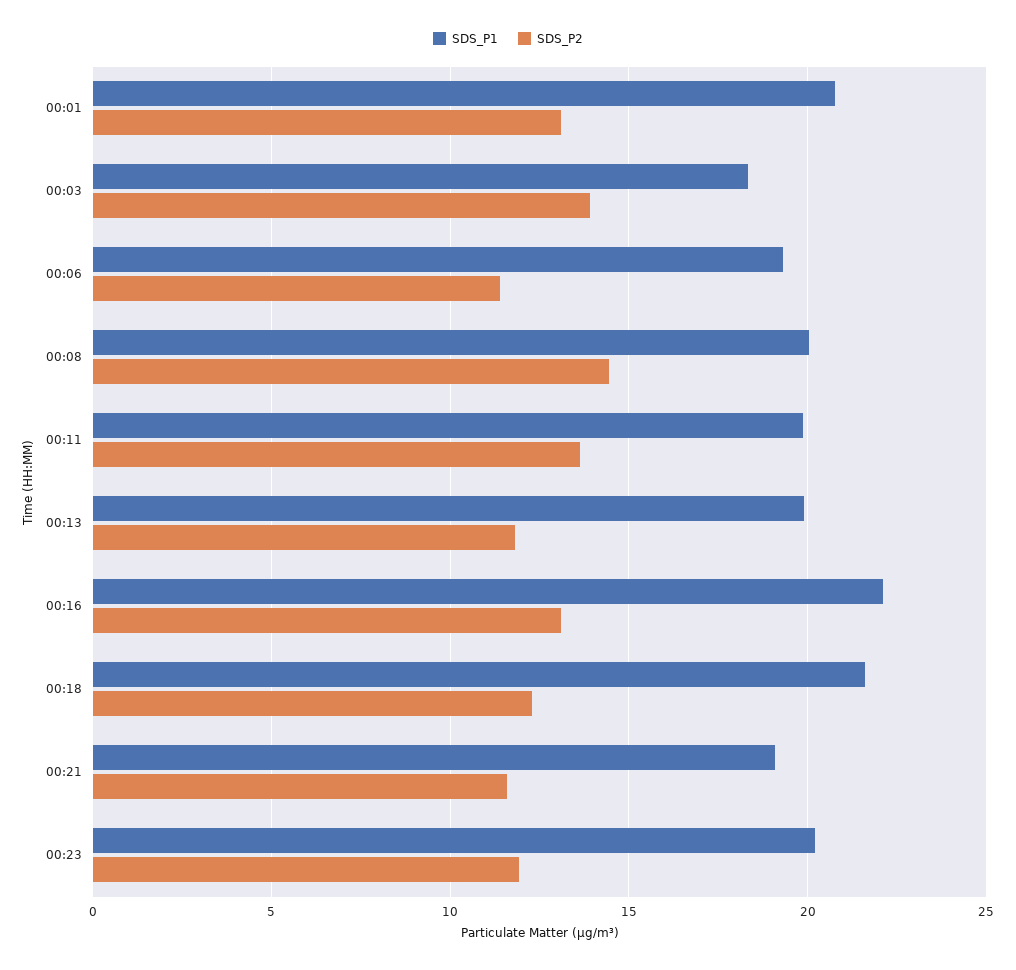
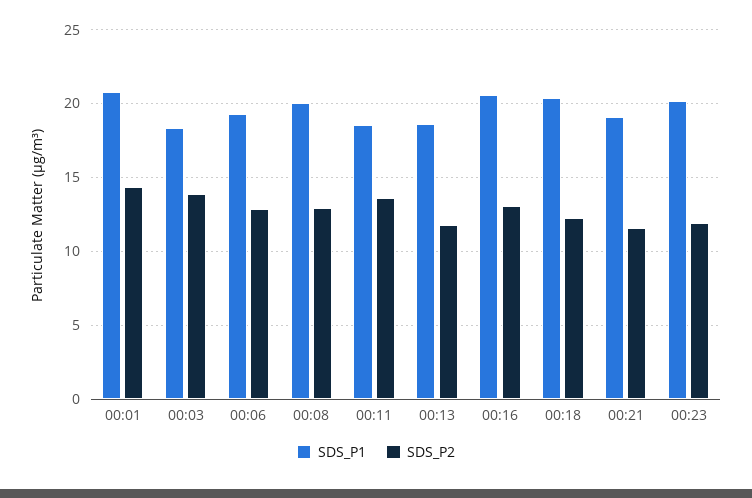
  {
    "SDS_P1": {
      "00:01": 21,
      "00:03": 18.5,
      "00:06": 19.5,
      "00:08": 20,
-     "00:11": 20,
+     "00:11": 18.5,
-     "00:13": 20,
+     "00:13": 18.5,
-     "00:16": 22,
+     "00:16": 20.5,
-     "00:18": 21.5,
+     "00:18": 20.5,
      "00:21": 19,
      "00:23": 20
    },
    "SDS_P2": {
-     "00:01": 13,
+     "00:01": 14.5,
      "00:03": 14,
-     "00:06": 11.5,
+     "00:06": 13,
-     "00:08": 14.5,
+     "00:08": 13,
      "00:11": 13.5,
      "00:13": 12,
      "00:16": 13,
      "00:18": 12.5,
      "00:21": 11.5,
      "00:23": 12
    }
  }

